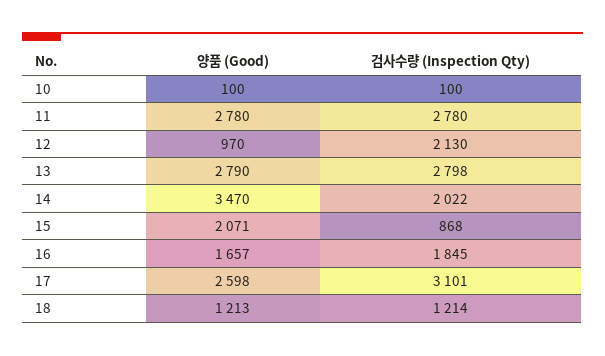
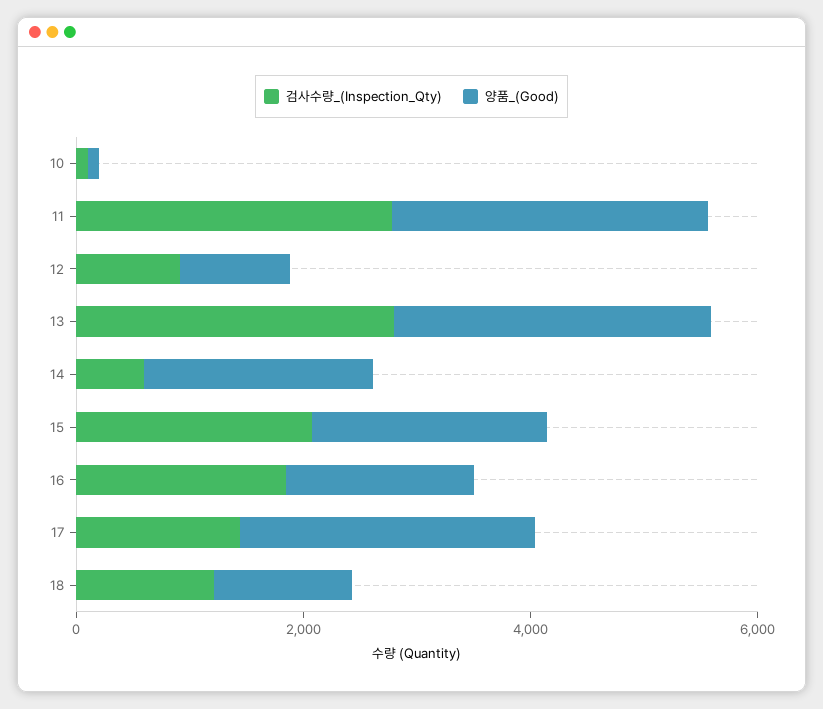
  {
    "양품 (Good)": {
      "10": 100,
      "11": 2780,
      "12": 970,
      "13": 2790,
-     "14": 3470,
+     "14": 2000,
      "15": 2071,
      "16": 1657,
      "17": 2598,
      "18": 1213
    },
    "검사수량 (Inspection Qty)": {
      "10": 100,
      "11": 2780,
-     "12": 2130,
+     "12": 1000,
      "13": 2798,
-     "14": 2022,
+     "14": 500,
-     "15": 868,
+     "15": 2000,
      "16": 1845,
-     "17": 3101,
+     "17": 1500,
      "18": 1214
    }
  }

